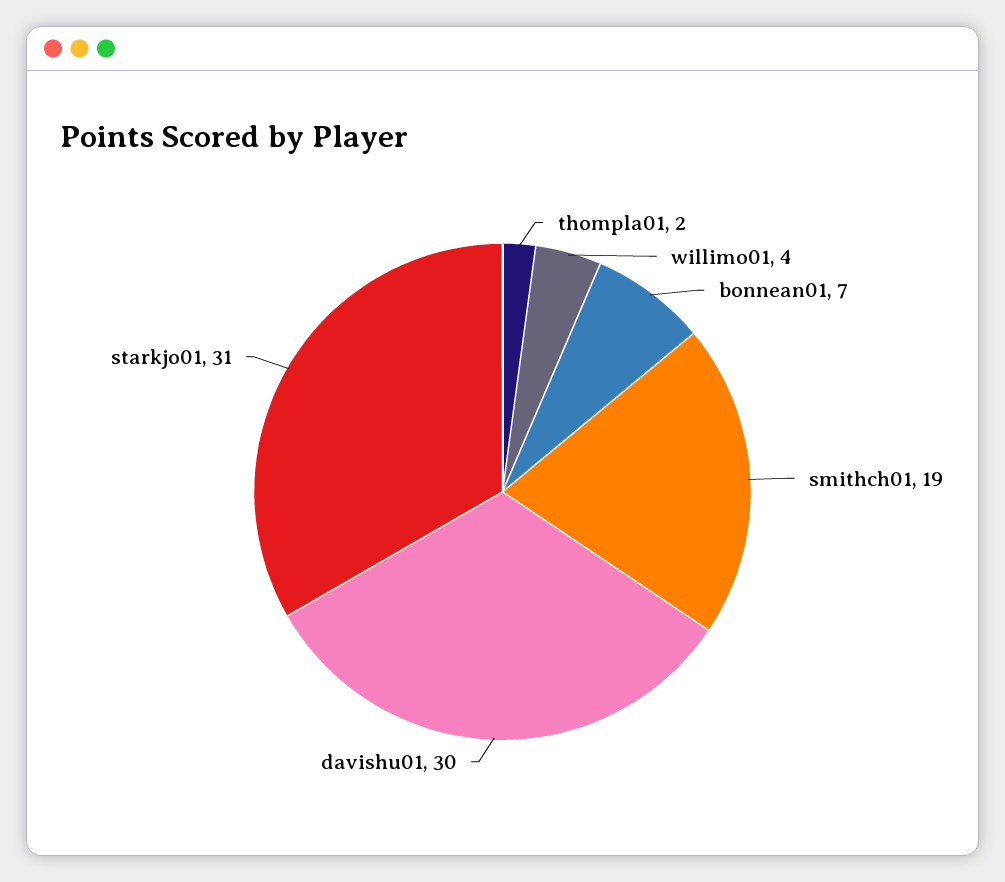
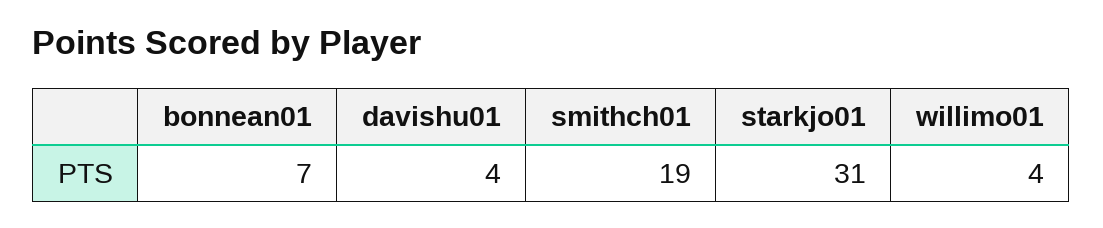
  {
-   "thompla01": 2,
    "willimo01": 4,
    "bonnean01": 7,
    "smithch01": 19,
-   "davishu01": 30,
+   "davishu01": 4,
    "starkjo01": 31
  }

